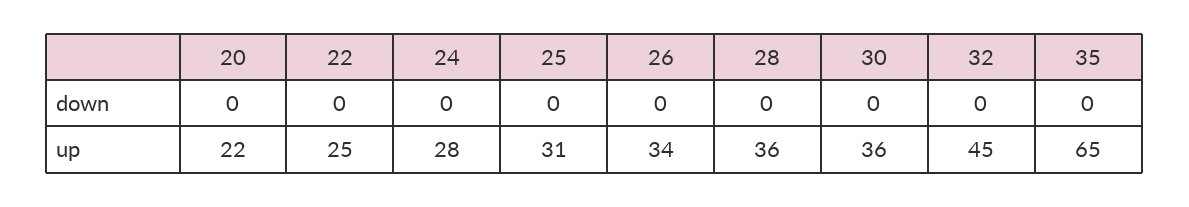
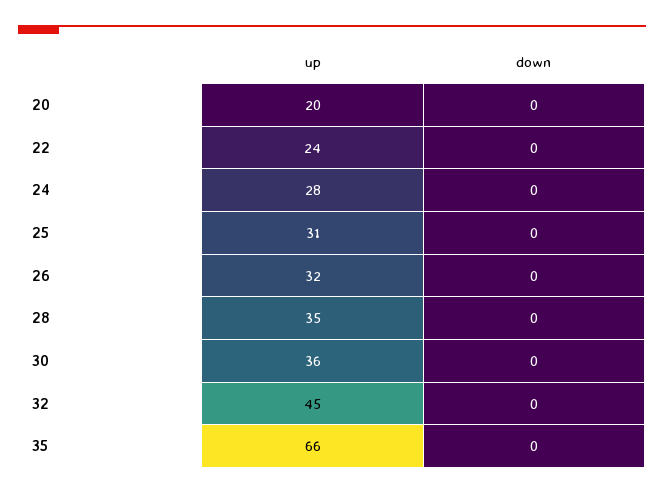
  {
    "20": {
      "down": 0,
-     "up": 22
+     "up": 20
    },
    "22": {
      "down": 0,
-     "up": 25
+     "up": 24
    },
    "24": {
      "down": 0,
      "up": 28
    },
    "25": {
      "down": 0,
      "up": 31
    },
    "26": {
      "down": 0,
-     "up": 34
+     "up": 32
    },
    "28": {
      "down": 0,
-     "up": 36
+     "up": 35
    },
    "30": {
      "down": 0,
      "up": 36
    },
    "32": {
      "down": 0,
      "up": 45
    },
    "35": {
      "down": 0,
-     "up": 65
+     "up": 66
    }
  }

